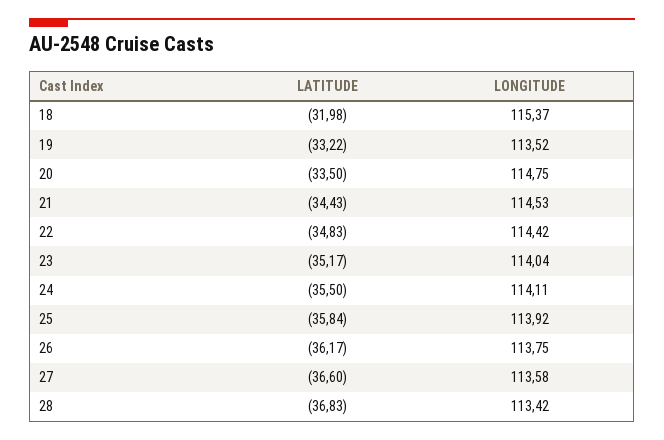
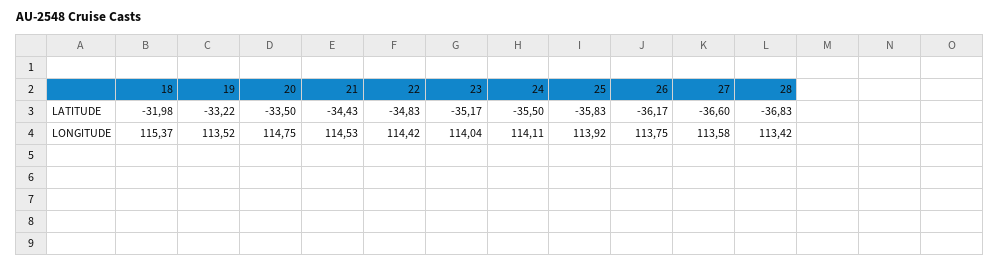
  {
    "LATITUDE": {
      "18": -31.98,
      "19": -33.22,
      "20": -33.5,
      "21": -34.43,
      "22": -34.83,
      "23": -35.17,
      "24": -35.5,
-     "25": -35.84,
+     "25": -35.83,
      "26": -36.17,
      "27": -36.6,
      "28": -36.83
    },
    "LONGITUDE": {
      "18": 115.37,
      "19": 113.52,
      "20": 114.75,
      "21": 114.53,
      "22": 114.42,
      "23": 114.04,
      "24": 114.11,
      "25": 113.92,
      "26": 113.75,
      "27": 113.58,
      "28": 113.42
    }
  }

